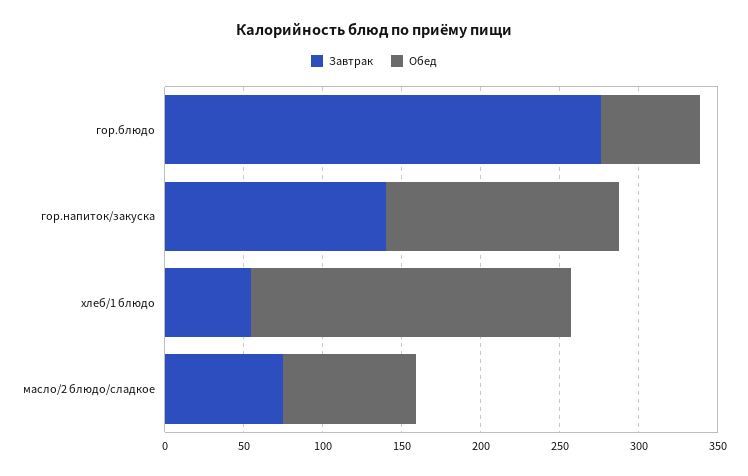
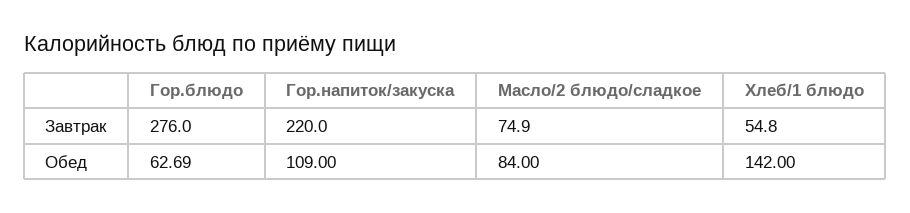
  {
    "Завтрак": {
      "гор.блюдо": 276,
-     "гор.напиток/закуска": 140,
+     "гор.напиток/закуска": 220,
      "хлеб/1 блюдо": 54.8,
      "масло/2 блюдо/сладкое": 74.9
    },
    "Обед": {
      "гор.блюдо": 62.69,
-     "гор.напиток/закуска": 150,
+     "гор.напиток/закуска": 109,
-     "хлеб/1 блюдо": 200,
+     "хлеб/1 блюдо": 142,
      "масло/2 блюдо/сладкое": 84
    }
  }

